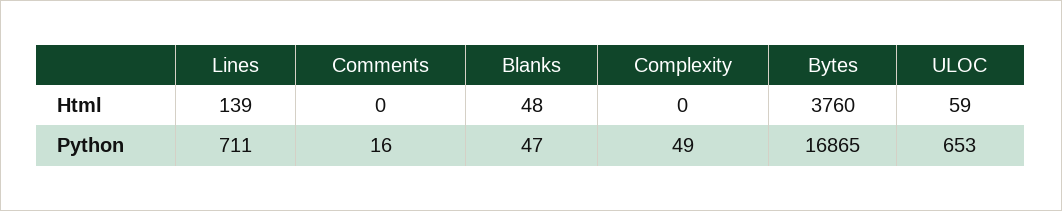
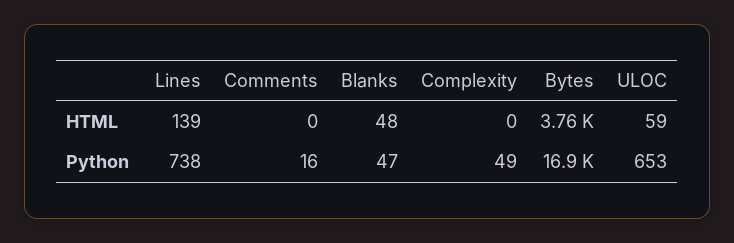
  {
    "Lines": {
      "Html": 139,
-     "Python": 711
+     "Python": 738
    },
    "Comments": {
      "Html": 0,
      "Python": 16
    },
    "Blanks": {
      "Html": 48,
      "Python": 47
    },
    "Complexity": {
      "Html": 0,
      "Python": 49
    },
    "Bytes": {
      "Html": 3760,
      "Python": 16865
    },
    "ULOC": {
      "Html": 59,
      "Python": 653
    }
  }

